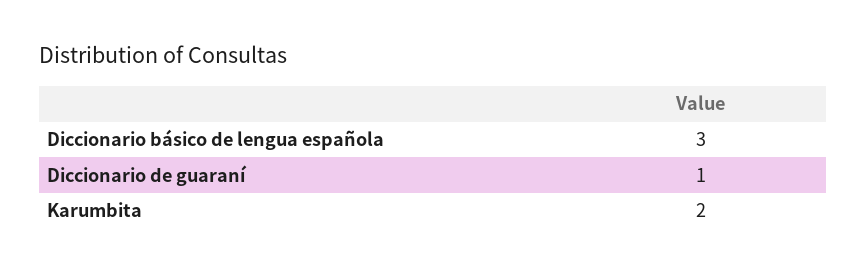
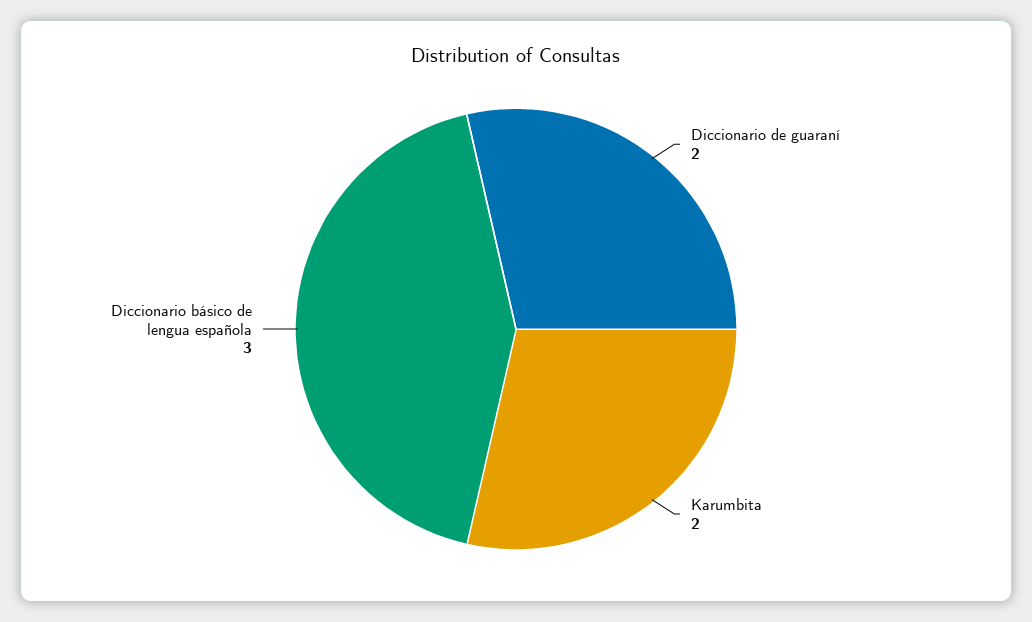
  {
    "Diccionario básico de lengua española": 3,
-   "Diccionario de guaraní": 1,
+   "Diccionario de guaraní": 2,
    "Karumbita": 2
  }

